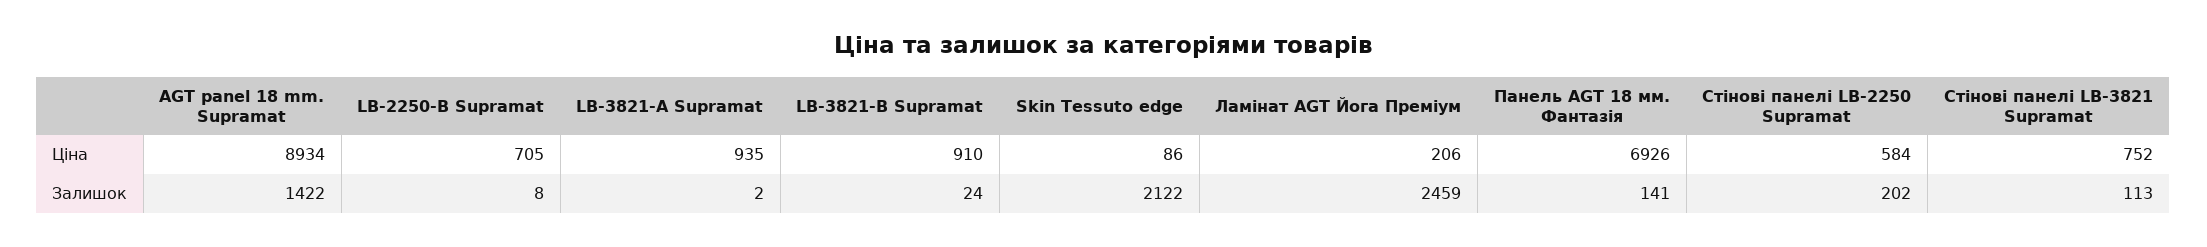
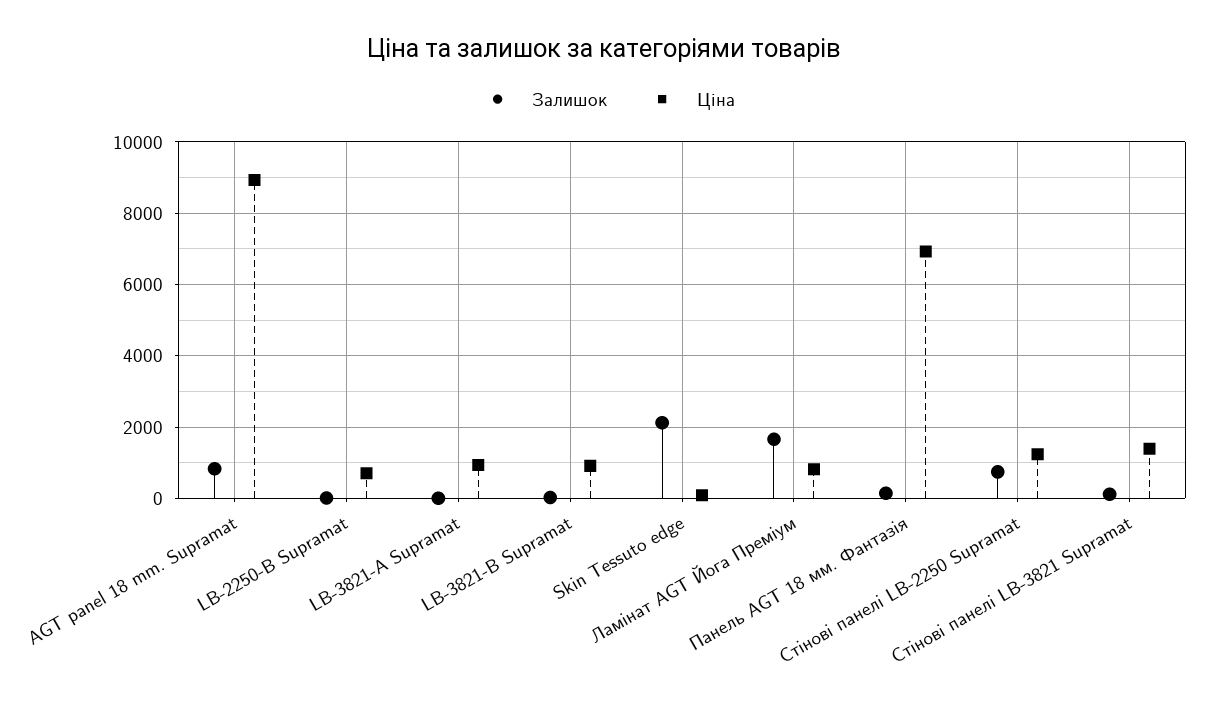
  {
    "Ціна": {
      "AGT panel 18 mm. Supramat": 8934,
      "LB-2250-В Supramat": 705,
      "LB-3821-А Supramat": 935,
      "LB-3821-В Supramat": 910,
      "Skin Tessuto edge": 86,
-     "Ламінат AGT Йога Преміум": 206,
+     "Ламінат AGT Йога Преміум": 800,
      "Панель AGT 18 мм. Фантазія": 6926,
-     "Стінові панелі LB-2250 Supramat": 584,
+     "Стінові панелі LB-2250 Supramat": 1200,
-     "Стінові панелі LB-3821 Supramat": 752
+     "Стінові панелі LB-3821 Supramat": 1400
    },
    "Залишок": {
-     "AGT panel 18 mm. Supramat": 1422,
+     "AGT panel 18 mm. Supramat": 800,
      "LB-2250-В Supramat": 8,
      "LB-3821-А Supramat": 2,
      "LB-3821-В Supramat": 24,
      "Skin Tessuto edge": 2122,
-     "Ламінат AGT Йога Преміум": 2459,
+     "Ламінат AGT Йога Преміум": 1600,
      "Панель AGT 18 мм. Фантазія": 141,
-     "Стінові панелі LB-2250 Supramat": 202,
+     "Стінові панелі LB-2250 Supramat": 800,
      "Стінові панелі LB-3821 Supramat": 113
    }
  }

